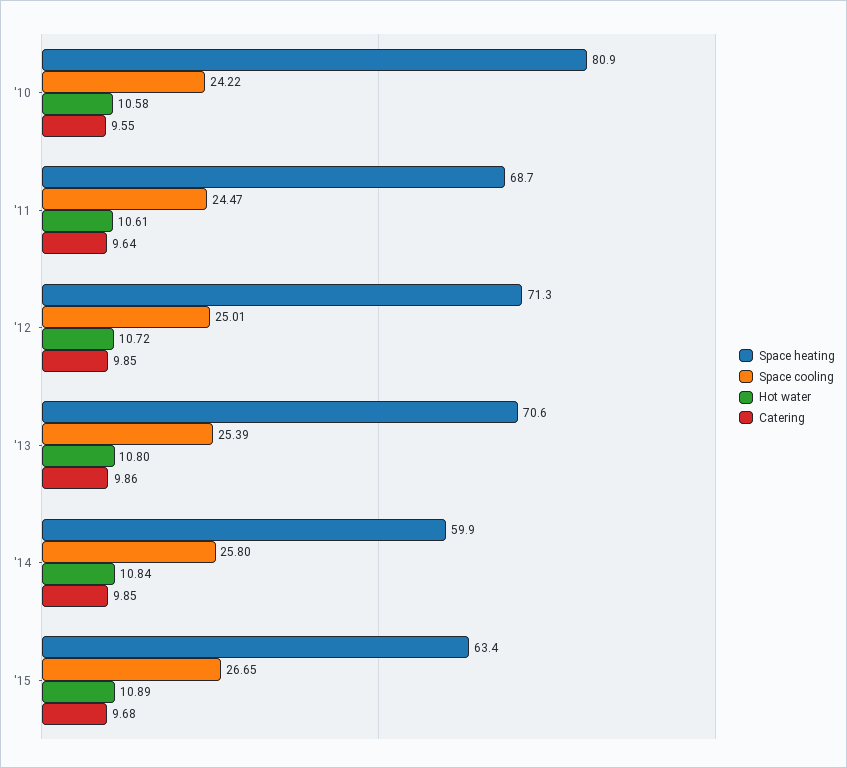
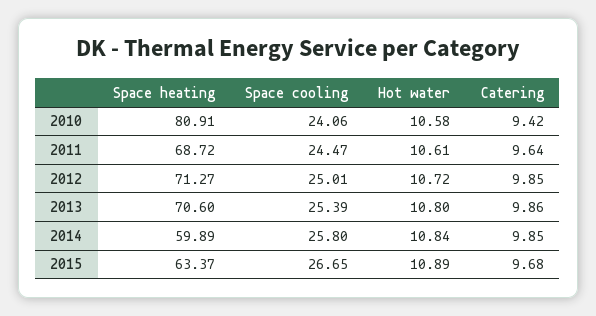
  {
    "Space heating": {
      "'10": 80.91,
      "'11": 68.72,
      "'12": 71.27,
      "'13": 70.6,
      "'14": 59.89,
      "'15": 63.37
    },
    "Space cooling": {
-     "'10": 24.22,
+     "'10": 24.06,
      "'11": 24.47,
      "'12": 25.01,
      "'13": 25.39,
      "'14": 25.8,
      "'15": 26.65
    },
    "Hot water": {
      "'10": 10.58,
      "'11": 10.61,
      "'12": 10.72,
      "'13": 10.8,
      "'14": 10.84,
      "'15": 10.89
    },
    "Catering": {
-     "'10": 9.55,
+     "'10": 9.42,
      "'11": 9.64,
      "'12": 9.85,
      "'13": 9.86,
      "'14": 9.85,
      "'15": 9.68
    }
  }

